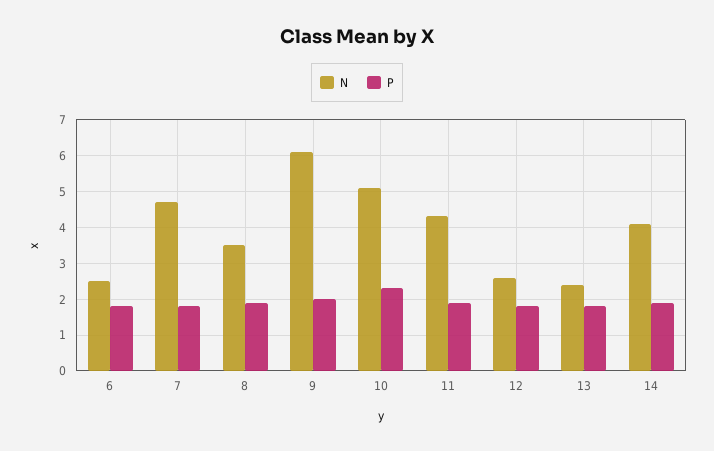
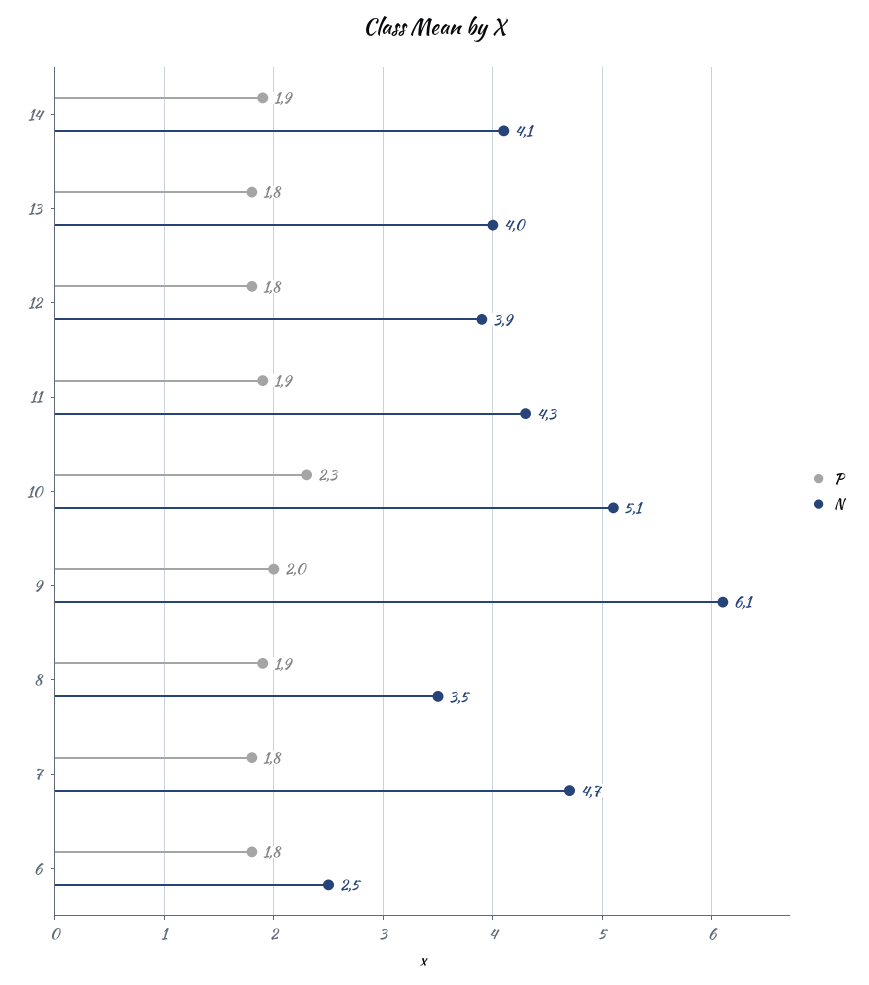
  {
    "N": {
      "6": 2.5,
      "7": 4.7,
      "8": 3.5,
      "9": 6.1,
      "10": 5.1,
      "11": 4.3,
-     "12": 2.5,
+     "12": 3.9,
-     "13": 2.5,
+     "13": 4,
      "14": 4.1
    },
    "P": {
      "6": 1.8,
      "7": 1.8,
      "8": 1.9,
      "9": 2,
      "10": 2.3,
      "11": 1.9,
      "12": 1.8,
      "13": 1.8,
      "14": 1.9
    }
  }

